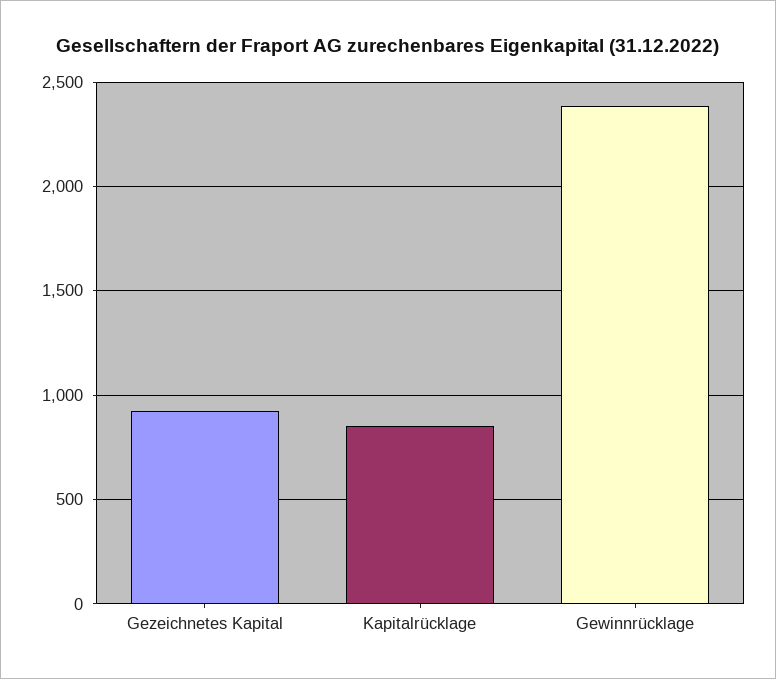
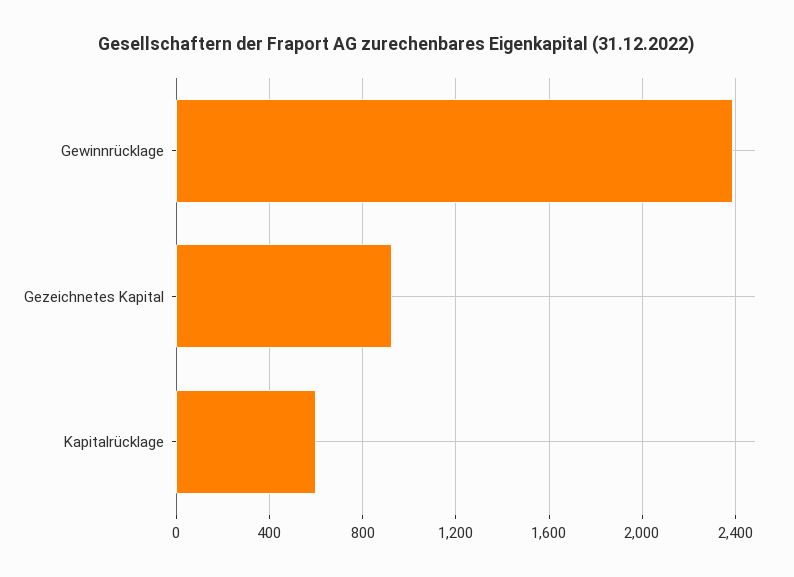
  {
    "Gezeichnetes Kapital": 900,
-   "Kapitalrücklage": 850,
+   "Kapitalrücklage": 600,
    "Gewinnrücklage": 2400
  }

